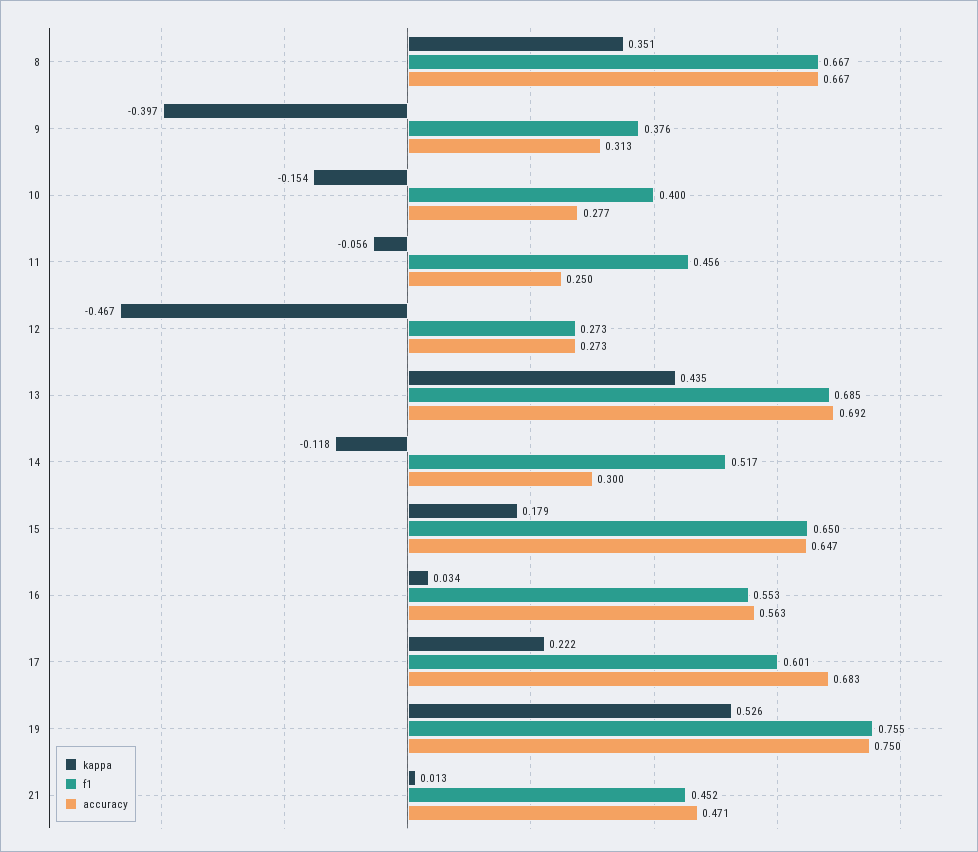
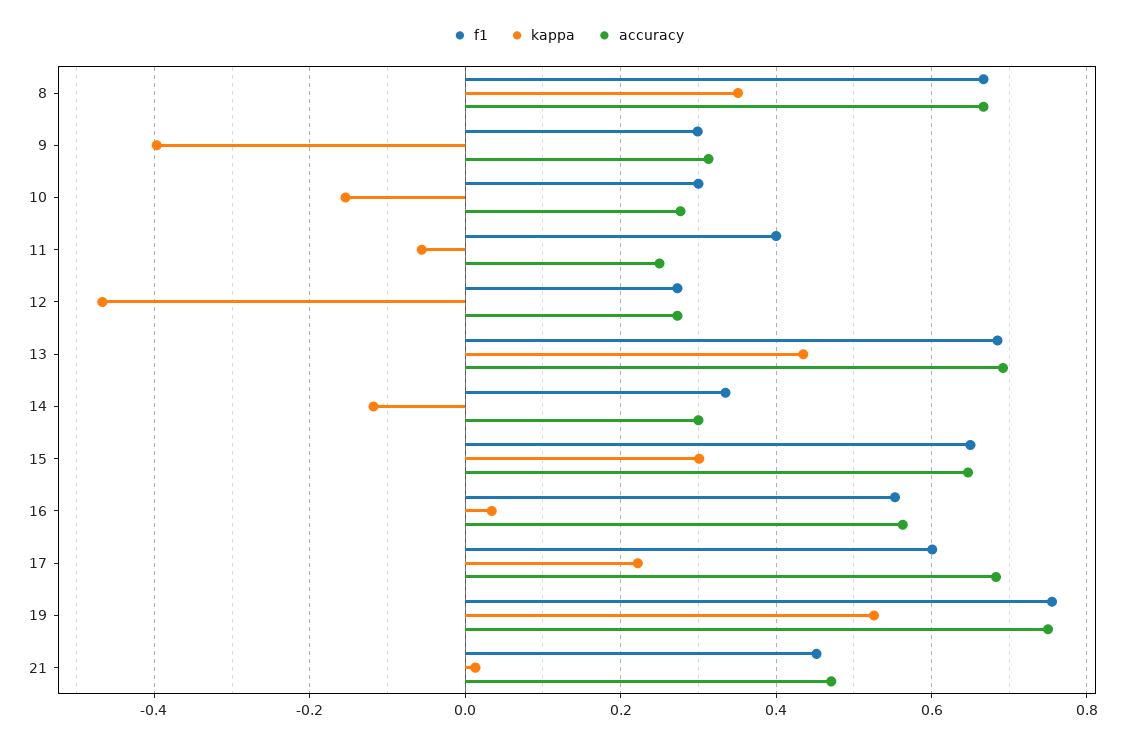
  {
    "kappa": {
      "8": 0.351,
      "9": -0.397,
      "10": -0.154,
      "11": -0.056,
      "12": -0.467,
      "13": 0.435,
      "14": -0.118,
-     "15": 0.179,
+     "15": 0.3,
      "16": 0.034,
      "17": 0.222,
      "19": 0.526,
      "21": 0.013
    },
    "f1": {
      "8": 0.667,
-     "9": 0.376,
+     "9": 0.3,
-     "10": 0.4,
+     "10": 0.3,
-     "11": 0.456,
+     "11": 0.4,
      "12": 0.273,
      "13": 0.685,
-     "14": 0.517,
+     "14": 0.34,
      "15": 0.65,
      "16": 0.553,
      "17": 0.601,
      "19": 0.755,
      "21": 0.452
    },
    "accuracy": {
      "8": 0.667,
      "9": 0.313,
      "10": 0.277,
      "11": 0.25,
      "12": 0.273,
      "13": 0.692,
      "14": 0.3,
      "15": 0.647,
      "16": 0.563,
      "17": 0.683,
      "19": 0.75,
      "21": 0.471
    }
  }

